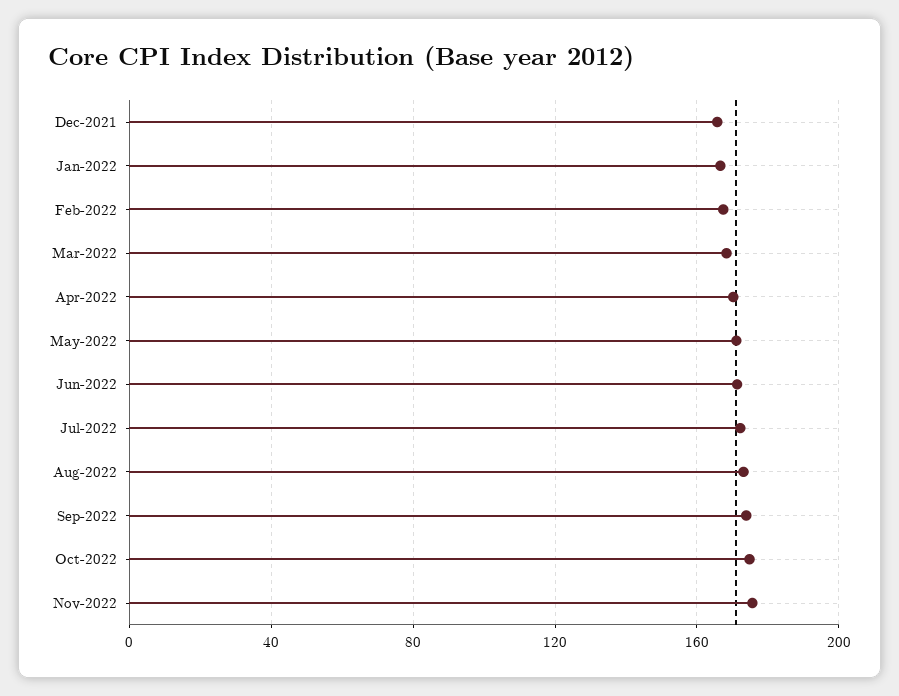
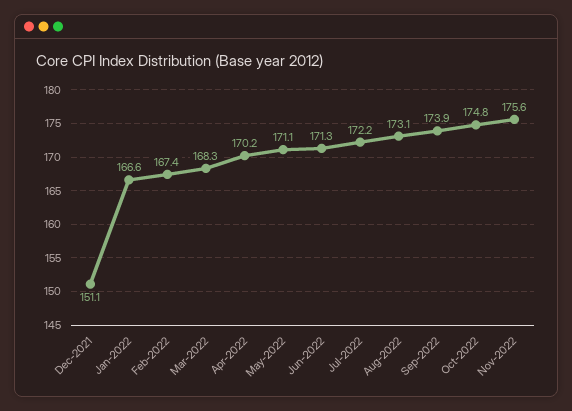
  {
-   "Dec-2021": 165,
+   "Dec-2021": 151.1,
    "Jan-2022": 166.6,
    "Feb-2022": 167.4,
    "Mar-2022": 168.3,
    "Apr-2022": 170.2,
    "May-2022": 171.1,
    "Jun-2022": 171.3,
    "Jul-2022": 172.2,
    "Aug-2022": 173.1,
    "Sep-2022": 173.9,
    "Oct-2022": 174.8,
    "Nov-2022": 175.6
  }

